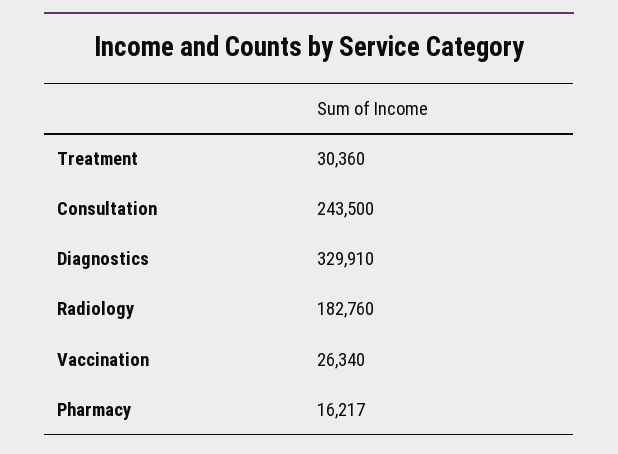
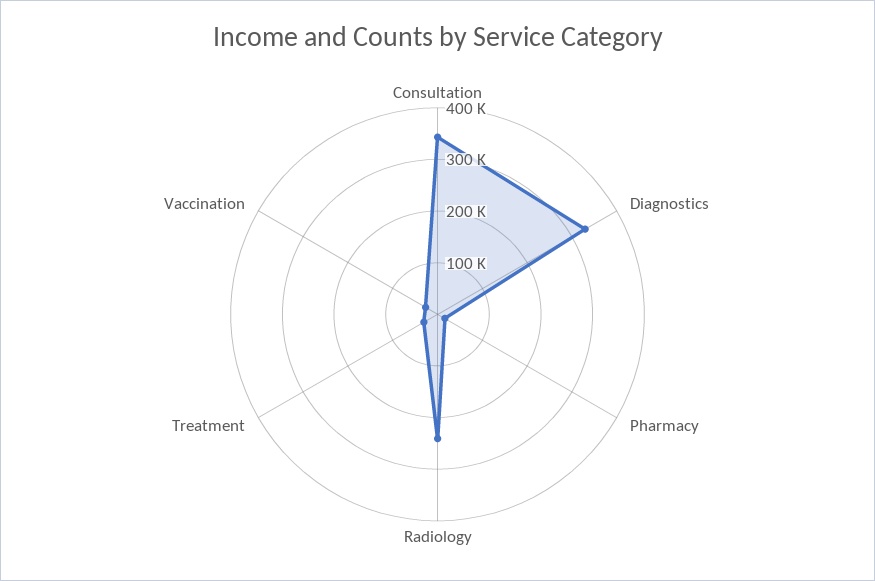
  {
    "Treatment": 30360,
-   "Consultation": 243500,
+   "Consultation": 340000,
    "Diagnostics": 329910,
-   "Radiology": 182760,
+   "Radiology": 240000,
    "Vaccination": 26340,
    "Pharmacy": 16217
  }

